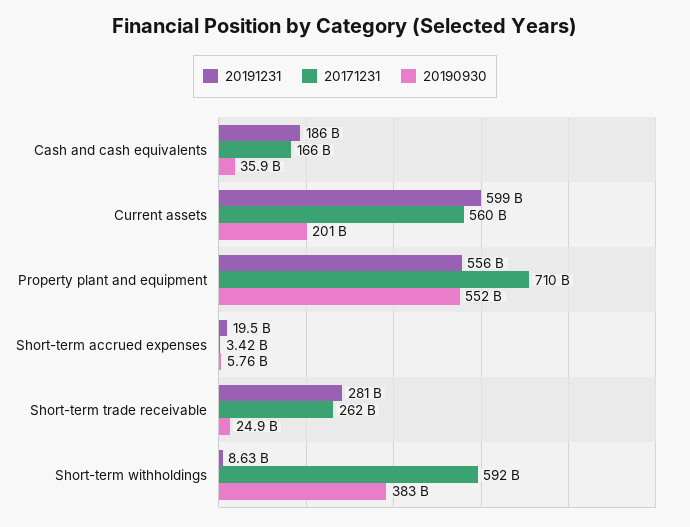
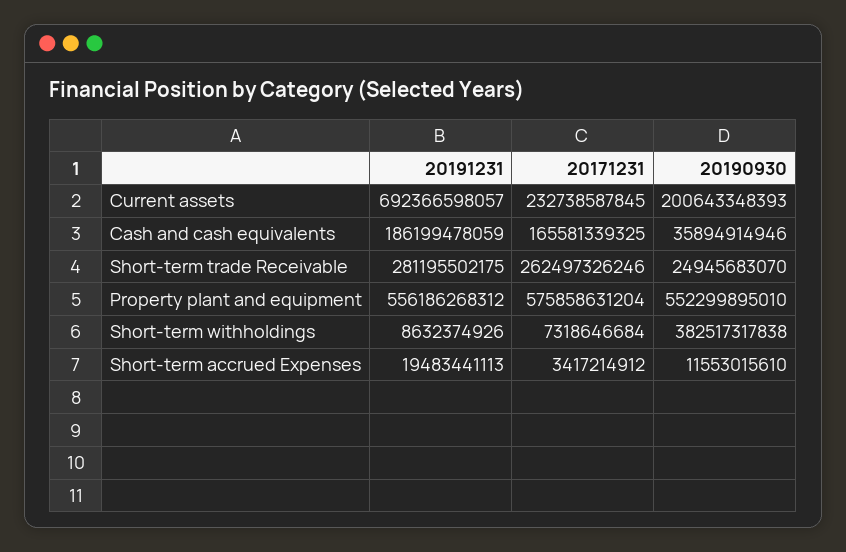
  {
    "20191231": {
      "Cash and cash equivalents": 186199478059,
-     "Current assets": 599000000000,
+     "Current assets": 692366598057,
      "Property plant and equipment": 556186268312,
      "Short-term accrued expenses": 19483441113,
      "Short-term trade receivable": 281195502175,
      "Short-term withholdings": 8632374926
    },
    "20171231": {
      "Cash and cash equivalents": 165581339325,
-     "Current assets": 560000000000,
+     "Current assets": 232738587845,
-     "Property plant and equipment": 710000000000,
+     "Property plant and equipment": 575858631204,
      "Short-term accrued expenses": 3417214912,
      "Short-term trade receivable": 262497326246,
-     "Short-term withholdings": 592000000000
+     "Short-term withholdings": 7318646684
    },
    "20190930": {
      "Cash and cash equivalents": 35894914946,
      "Current assets": 200643348393,
      "Property plant and equipment": 552299895010,
-     "Short-term accrued expenses": 5760000000,
+     "Short-term accrued expenses": 11553015610,
      "Short-term trade receivable": 24945683070,
      "Short-term withholdings": 382517317838
    }
  }

